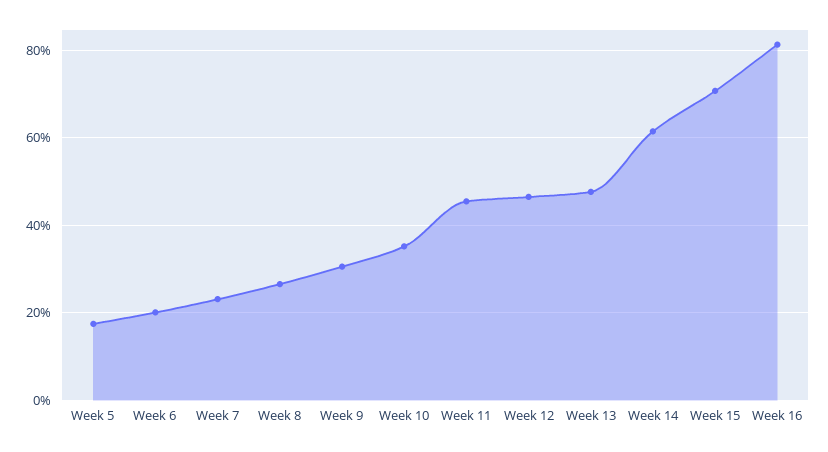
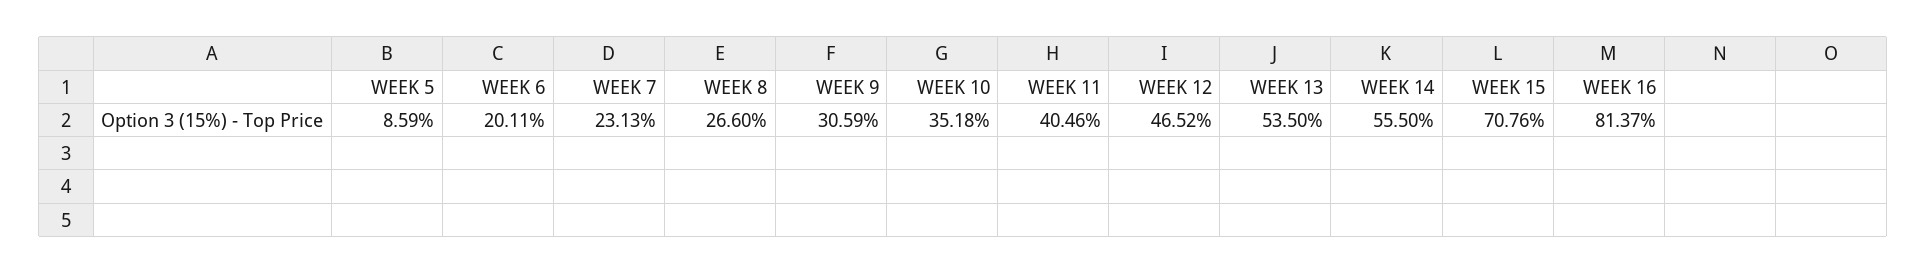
  {
-   "Week 5": 18,
+   "Week 5": 8.59,
    "Week 6": 20.11,
    "Week 7": 23.13,
    "Week 8": 26.6,
    "Week 9": 30.59,
    "Week 10": 35.18,
-   "Week 11": 46,
+   "Week 11": 40.46,
    "Week 12": 46.52,
-   "Week 13": 48,
+   "Week 13": 53.5,
-   "Week 14": 62,
+   "Week 14": 55.5,
    "Week 15": 70.76,
    "Week 16": 81.37
  }

